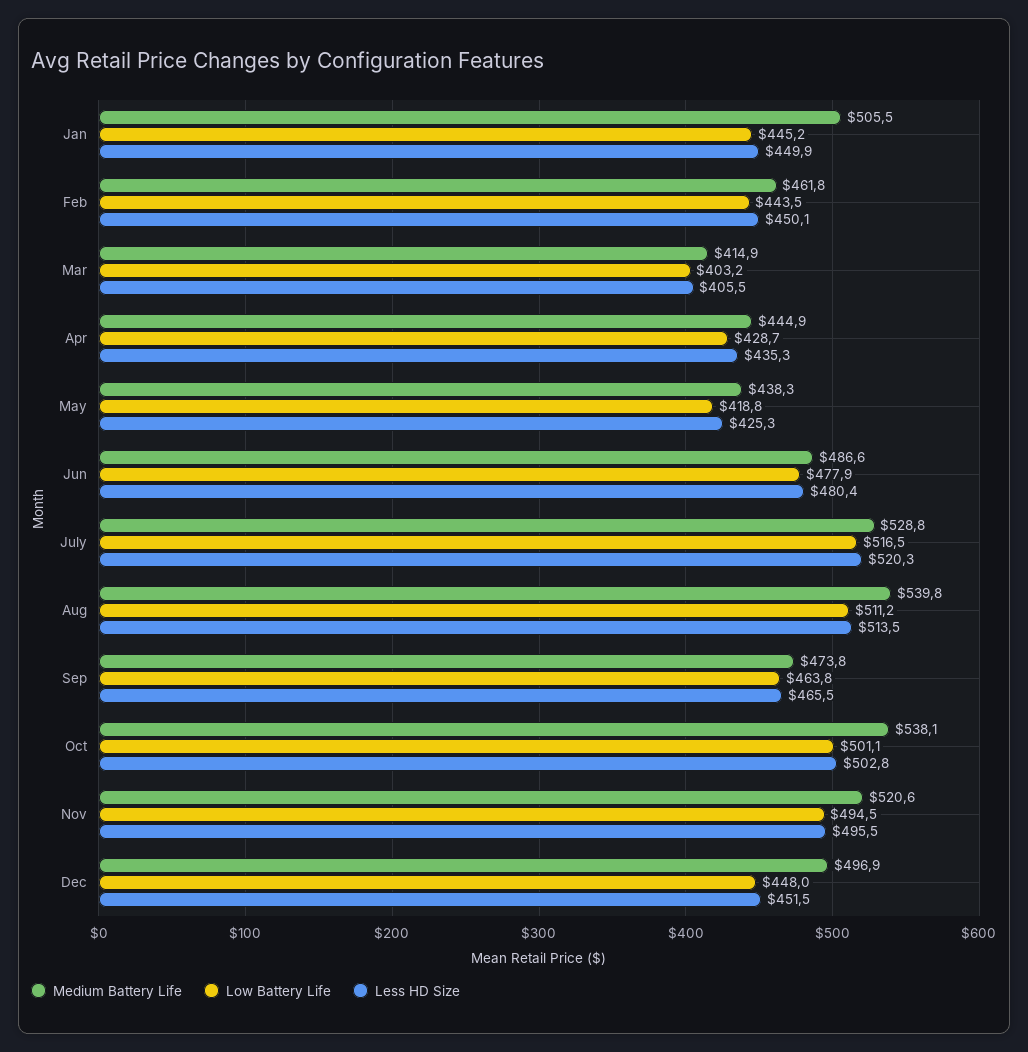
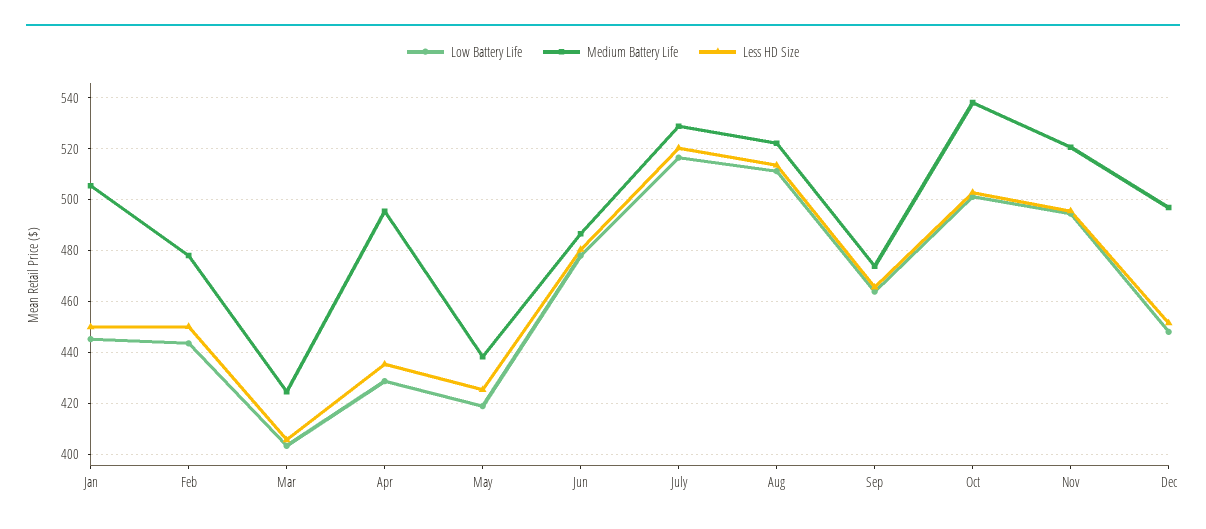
  {
    "Medium Battery Life": {
      "Jan": 505.5,
-     "Feb": 461.8,
+     "Feb": 477.5,
-     "Mar": 414.9,
+     "Mar": 425,
-     "Apr": 444.9,
+     "Apr": 495,
      "May": 438.3,
      "Jun": 486.6,
      "July": 528.8,
-     "Aug": 539.8,
+     "Aug": 522.5,
      "Sep": 473.8,
      "Oct": 538.1,
      "Nov": 520.6,
      "Dec": 496.9
    },
    "Low Battery Life": {
      "Jan": 445.2,
      "Feb": 443.5,
      "Mar": 403.2,
      "Apr": 428.7,
      "May": 418.8,
      "Jun": 477.9,
      "July": 516.5,
      "Aug": 511.2,
      "Sep": 463.8,
      "Oct": 501.1,
      "Nov": 494.5,
      "Dec": 448
    },
    "Less HD Size": {
      "Jan": 449.9,
      "Feb": 450.1,
      "Mar": 405.5,
      "Apr": 435.3,
      "May": 425.3,
      "Jun": 480.4,
      "July": 520.3,
      "Aug": 513.5,
      "Sep": 465.5,
      "Oct": 502.8,
      "Nov": 495.5,
      "Dec": 451.5
    }
  }

